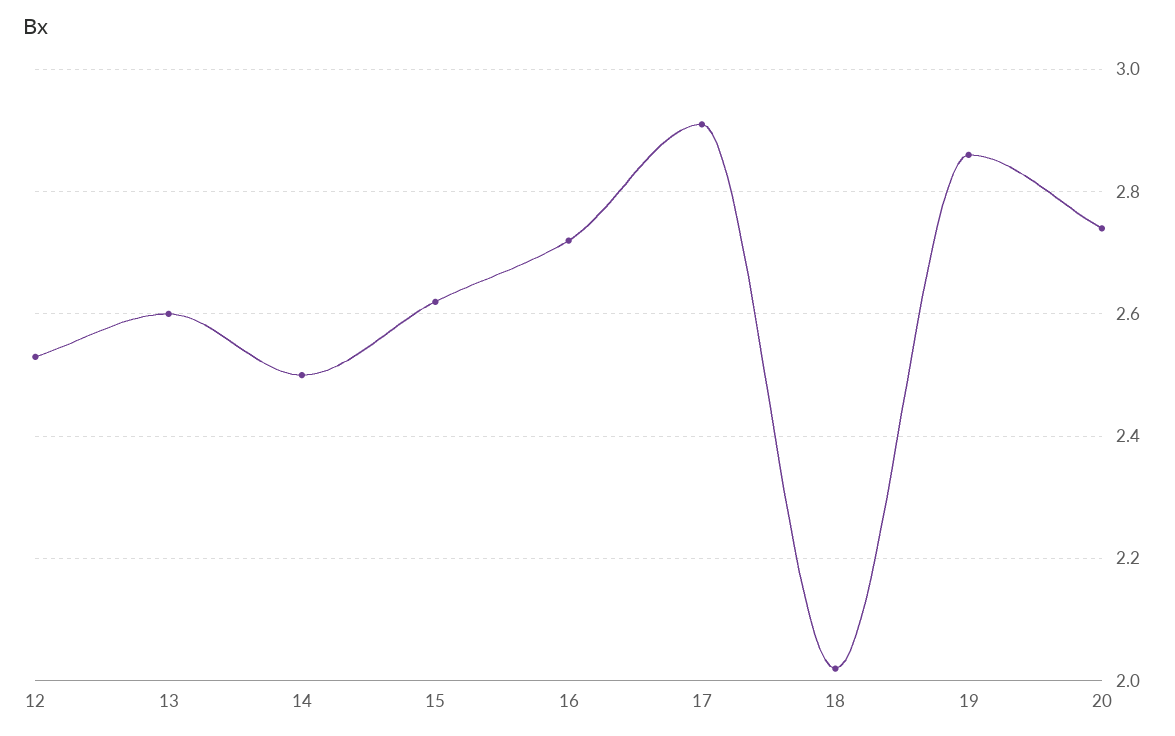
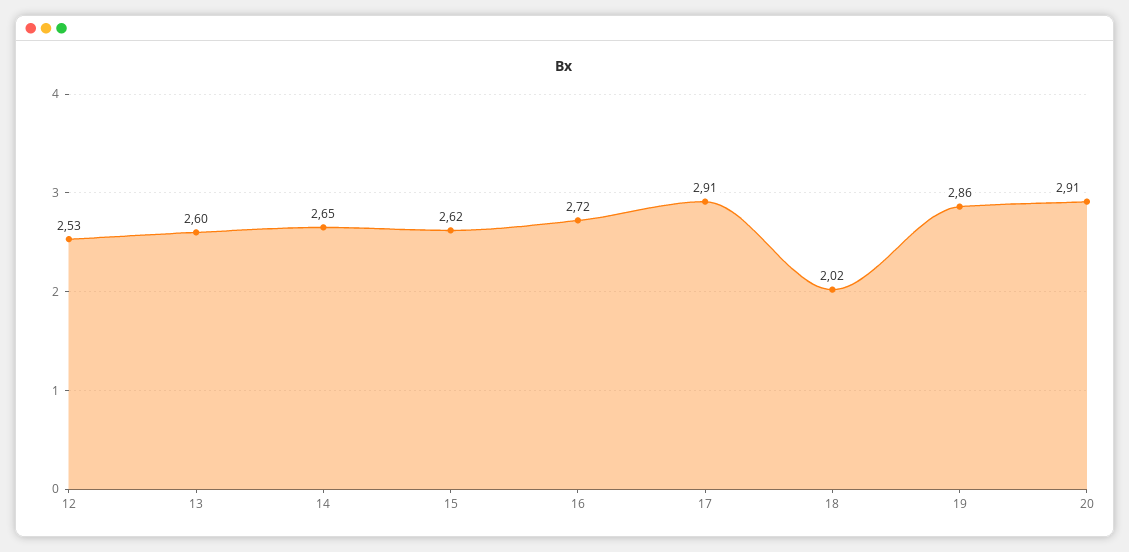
  {
    "12": 2.53,
    "13": 2.6,
-   "14": 2.5,
+   "14": 2.65,
    "15": 2.62,
    "16": 2.72,
    "17": 2.91,
    "18": 2.02,
    "19": 2.86,
-   "20": 2.75
+   "20": 2.91
  }

